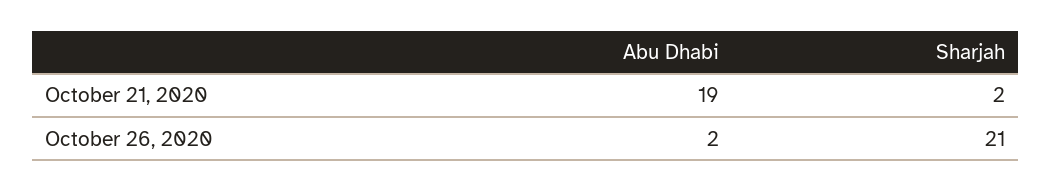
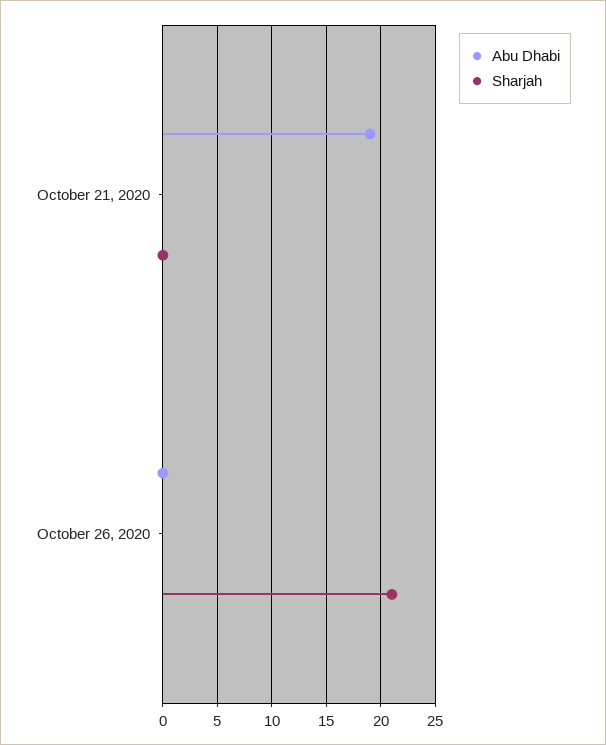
  {
    "Abu Dhabi": {
      "October 21, 2020": 19,
-     "October 26, 2020": 2
+     "October 26, 2020": 0
    },
    "Sharjah": {
-     "October 21, 2020": 2,
+     "October 21, 2020": 0,
      "October 26, 2020": 21
    }
  }

